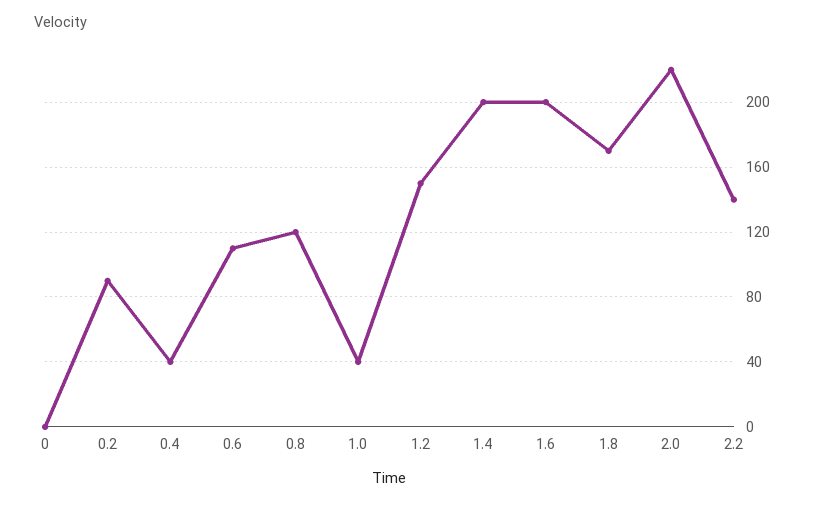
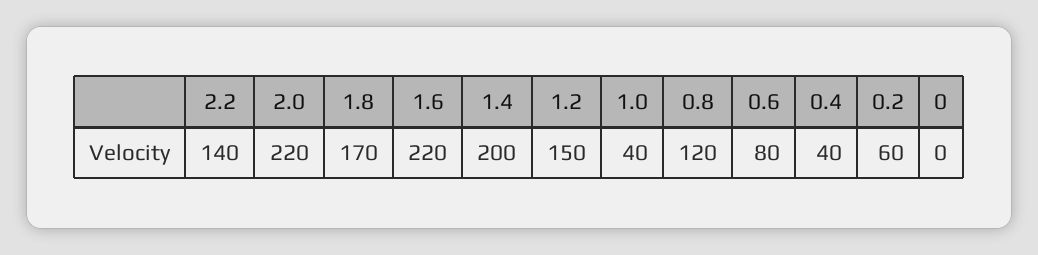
  {
    "0": 0,
-   "0.2": 90,
+   "0.2": 60,
    "0.4": 40,
-   "0.6": 110,
+   "0.6": 80,
    "0.8": 120,
    "1.0": 40,
    "1.2": 150,
    "1.4": 200,
-   "1.6": 200,
+   "1.6": 220,
    "1.8": 170,
    "2.0": 220,
    "2.2": 140
  }

